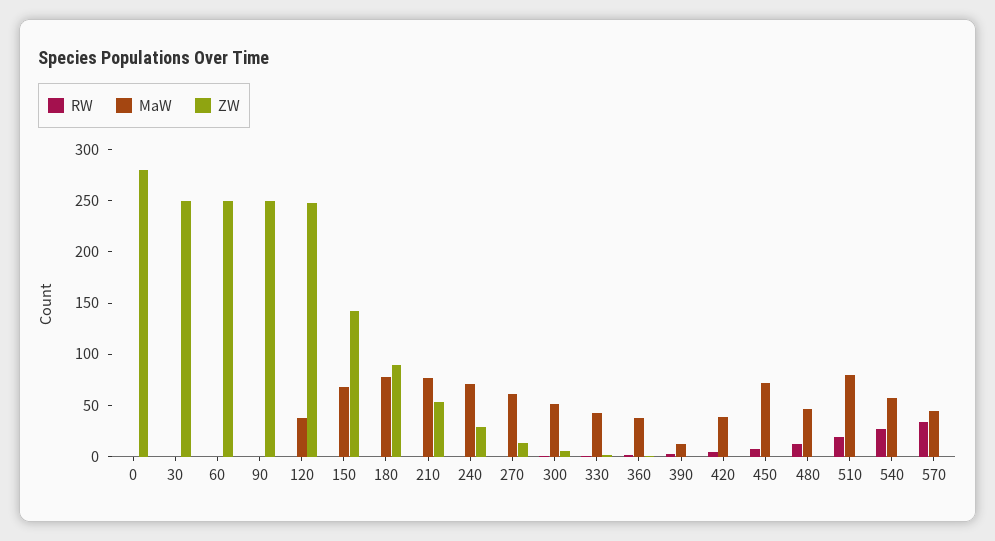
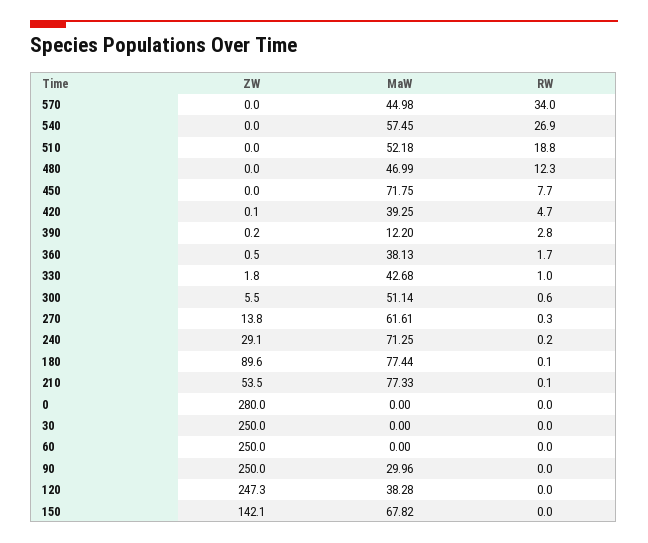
  {
    "RW": {
      "0": 0,
      "30": 0,
      "60": 0,
      "90": 0,
      "120": 0,
      "150": 0,
      "180": 0.1,
      "210": 0.1,
      "240": 0.2,
      "270": 0.3,
      "300": 0.6,
      "330": 1,
      "360": 1.7,
      "390": 2.8,
      "420": 4.7,
      "450": 7.7,
      "480": 12.3,
      "510": 18.8,
      "540": 26.9,
      "570": 34
    },
    "MaW": {
      "0": 0,
      "30": 0,
      "60": 0,
-     "90": 0,
+     "90": 29.96,
      "120": 38.28,
      "150": 67.82,
      "180": 77.44,
      "210": 77.33,
      "240": 71.25,
      "270": 61.61,
      "300": 51.14,
      "330": 42.68,
      "360": 38.13,
      "390": 12.2,
      "420": 39.25,
      "450": 71.75,
      "480": 46.99,
-     "510": 80,
+     "510": 52.18,
      "540": 57.45,
      "570": 44.98
    },
    "ZW": {
      "0": 280,
      "30": 250,
      "60": 250,
      "90": 250,
      "120": 247.3,
      "150": 142.1,
      "180": 89.6,
      "210": 53.5,
      "240": 29.1,
      "270": 13.8,
      "300": 5.5,
      "330": 1.8,
      "360": 0.5,
      "390": 0.2,
      "420": 0.1,
      "450": 0,
      "480": 0,
      "510": 0,
      "540": 0,
      "570": 0
    }
  }

